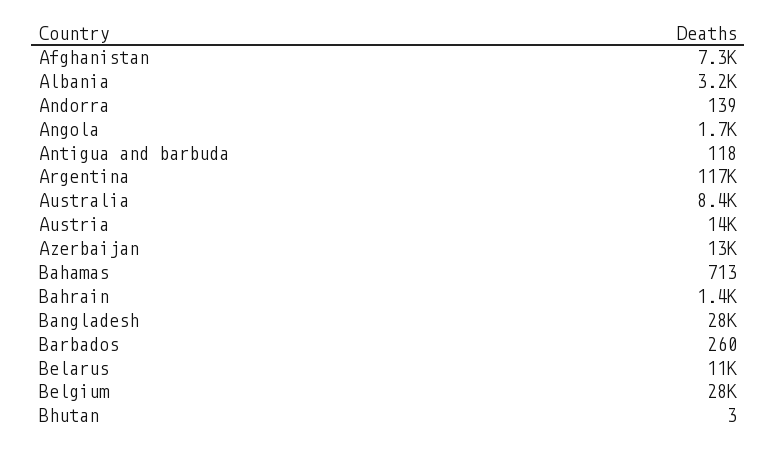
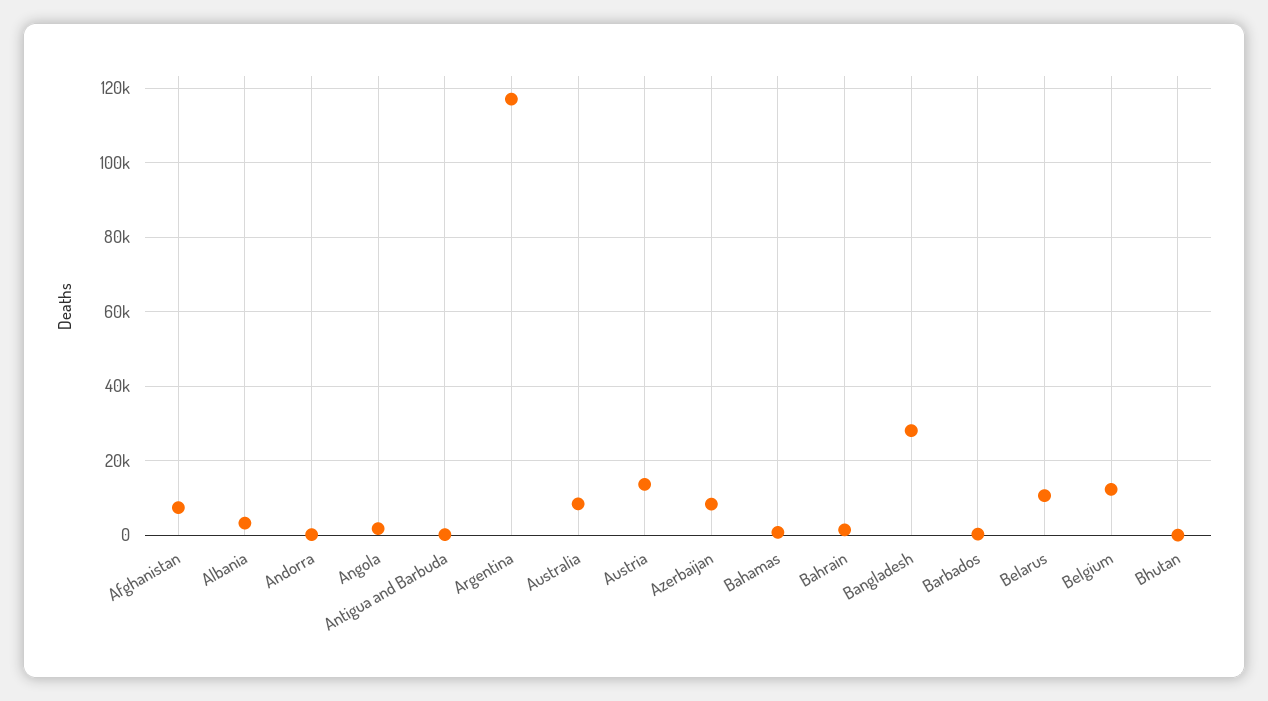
  {
    "Afghanistan": 7300,
    "Albania": 3200,
    "Andorra": 139,
    "Angola": 1700,
    "Antigua and barbuda": 118,
    "Argentina": 117000,
    "Australia": 8400,
    "Austria": 14000,
-   "Azerbaijan": 13000,
+   "Azerbaijan": 8000,
    "Bahamas": 713,
    "Bahrain": 1400,
    "Bangladesh": 28000,
    "Barbados": 260,
    "Belarus": 11000,
-   "Belgium": 28000,
+   "Belgium": 12000,
    "Bhutan": 3
  }

